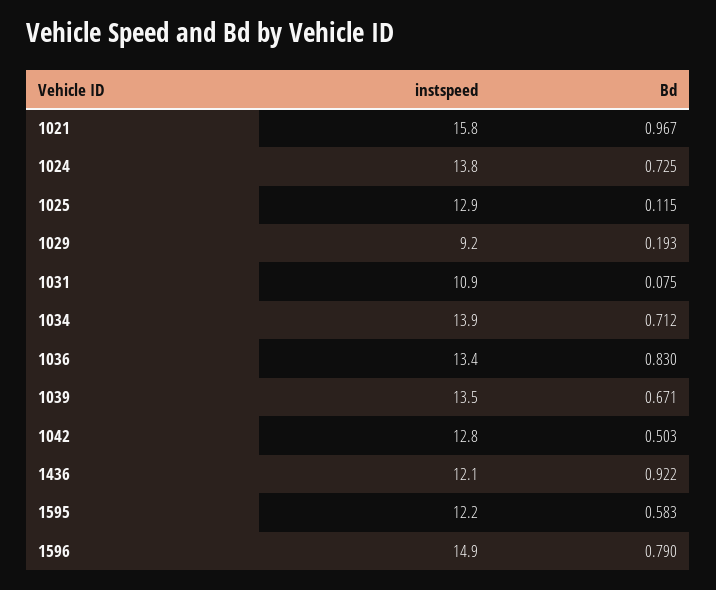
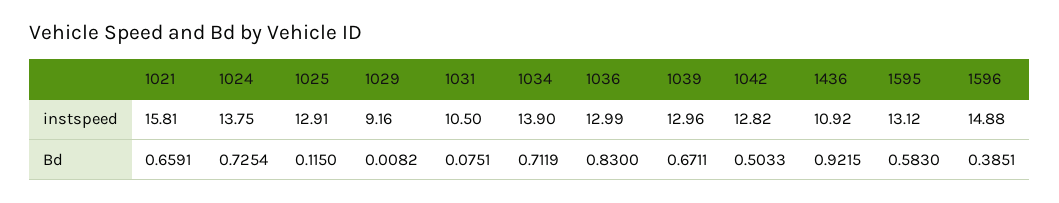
  {
    "instspeed": {
      "1021": 15.81,
      "1024": 13.75,
      "1025": 12.91,
      "1029": 9.16,
-     "1031": 10.9,
+     "1031": 10.5,
      "1034": 13.9,
-     "1036": 13.4,
+     "1036": 12.99,
-     "1039": 13.5,
+     "1039": 12.96,
      "1042": 12.82,
-     "1436": 12.1,
+     "1436": 10.92,
-     "1595": 12.2,
+     "1595": 13.12,
      "1596": 14.88
    },
    "Bd": {
-     "1021": 0.967,
+     "1021": 0.6591,
      "1024": 0.7254,
      "1025": 0.115,
-     "1029": 0.193,
+     "1029": 0.0082,
      "1031": 0.0751,
      "1034": 0.7119,
      "1036": 0.83,
      "1039": 0.6711,
      "1042": 0.5033,
      "1436": 0.9215,
      "1595": 0.583,
-     "1596": 0.79
+     "1596": 0.3851
    }
  }

